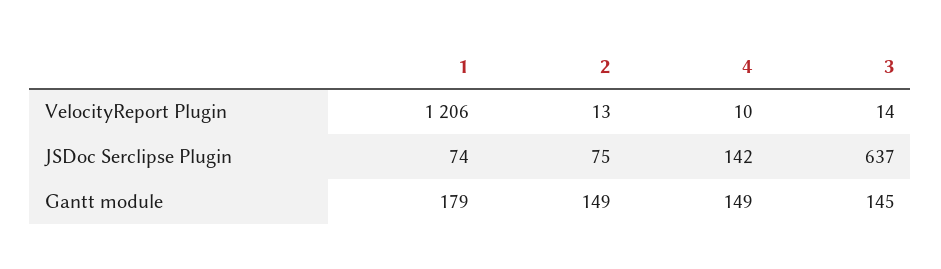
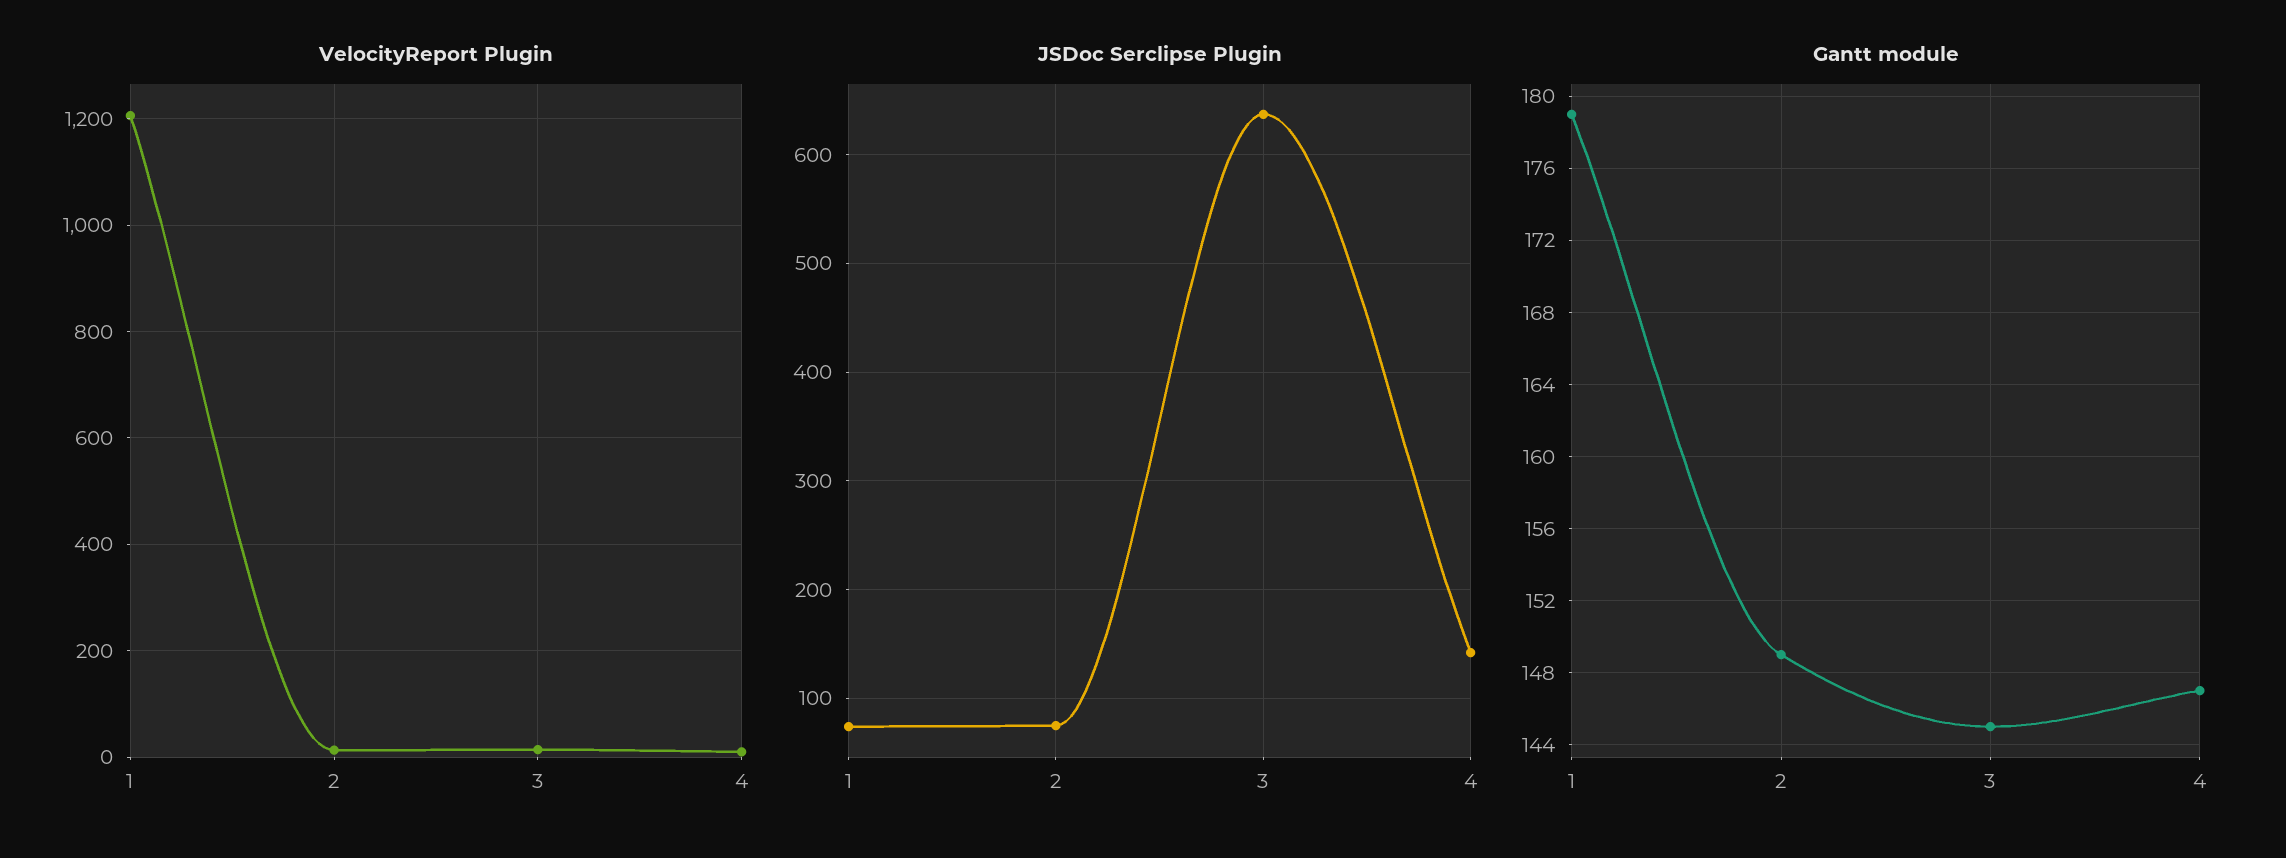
  {
    "VelocityReport Plugin": {
      "1": 1206,
      "2": 13,
      "4": 10,
      "3": 14
    },
    "JSDoc Serclipse Plugin": {
      "1": 74,
      "2": 75,
      "4": 142,
      "3": 637
    },
    "Gantt module": {
      "1": 179,
      "2": 149,
-     "4": 149,
+     "4": 147,
      "3": 145
    }
  }

